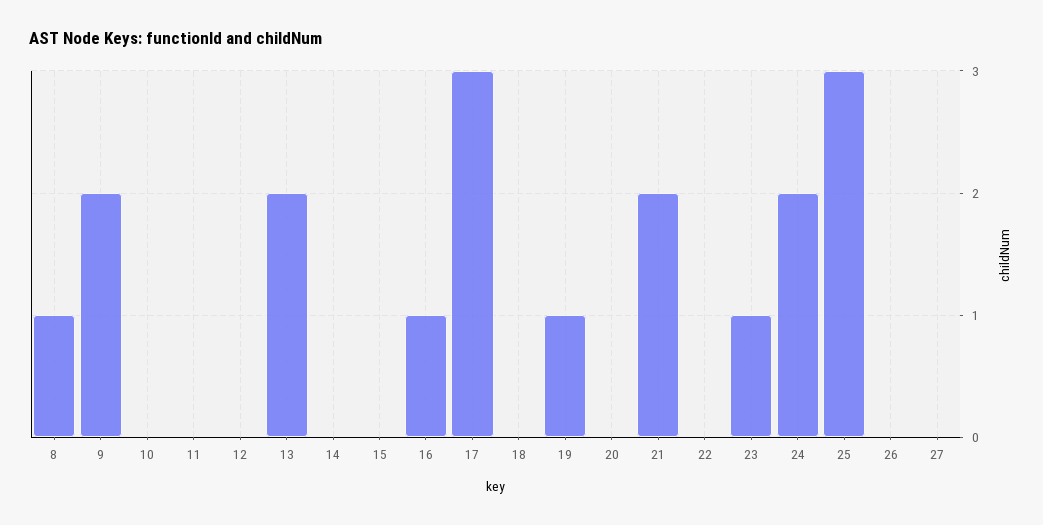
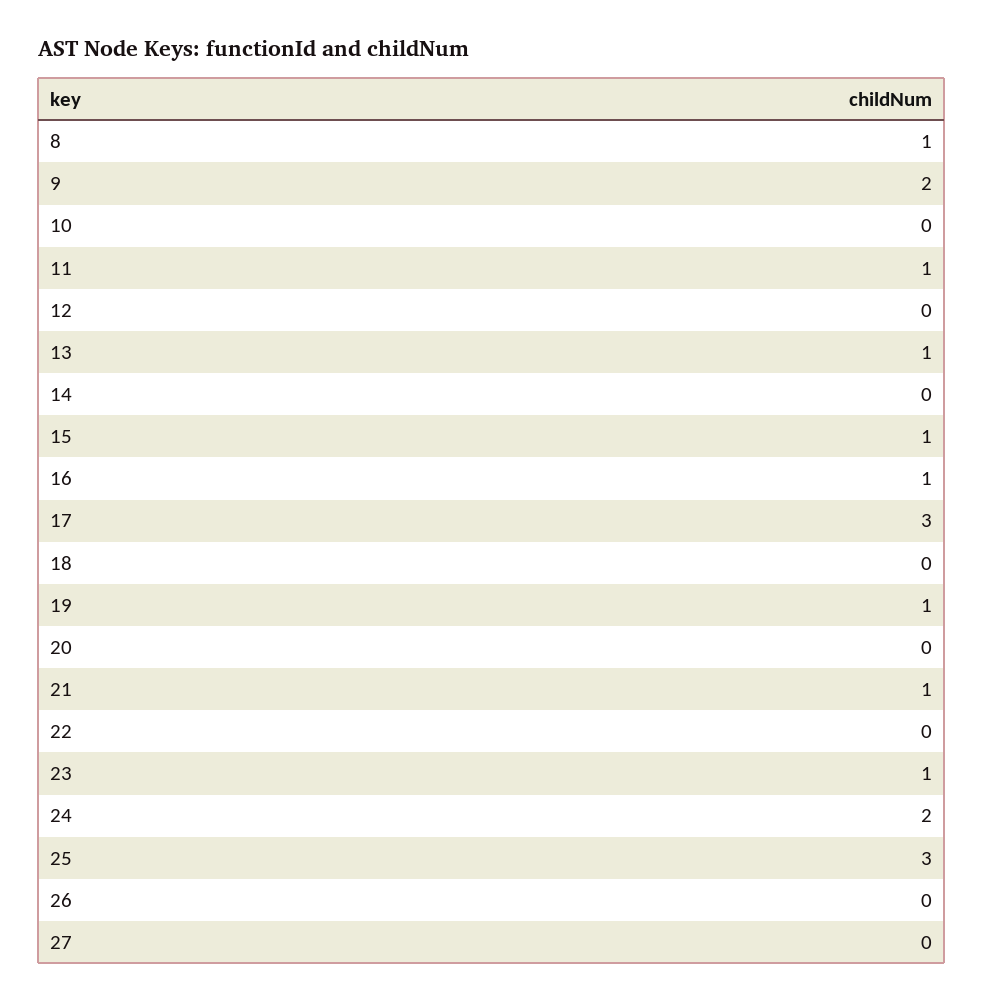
  {
    "8": 1,
    "9": 2,
    "10": 0,
-   "11": 0,
+   "11": 1,
    "12": 0,
-   "13": 2,
+   "13": 1,
    "14": 0,
-   "15": 0,
+   "15": 1,
    "16": 1,
    "17": 3,
    "18": 0,
    "19": 1,
    "20": 0,
-   "21": 2,
+   "21": 1,
    "22": 0,
    "23": 1,
    "24": 2,
    "25": 3,
    "26": 0,
    "27": 0
  }

